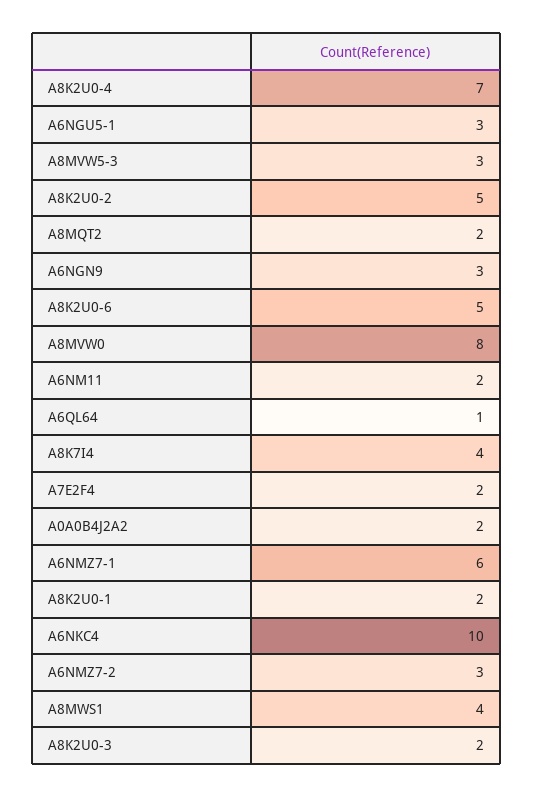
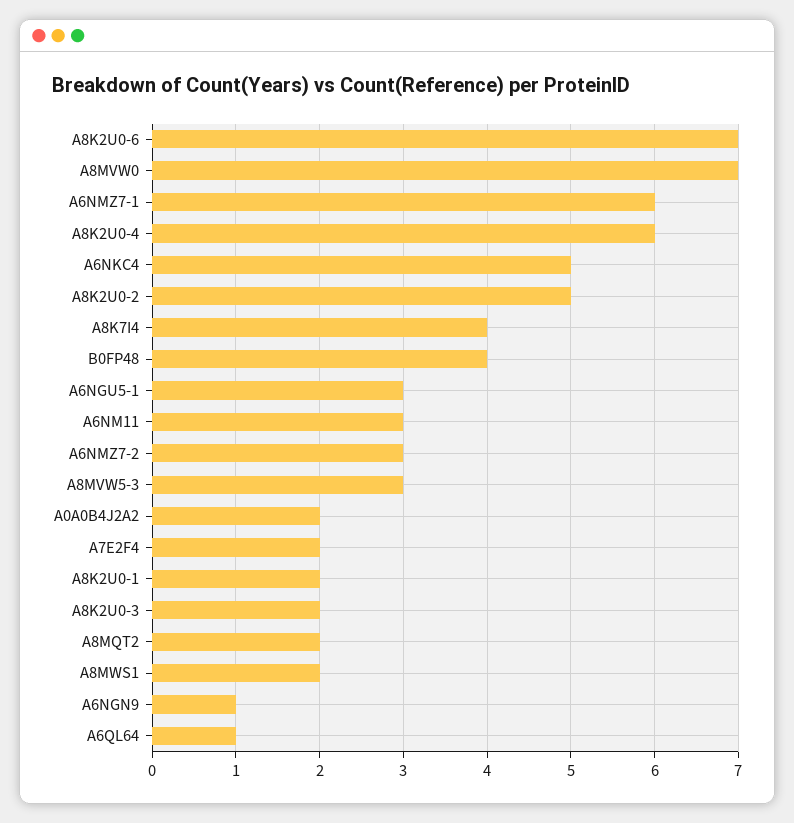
  {
-   "A8K2U0-4": 7,
+   "A8K2U0-4": 6,
    "A6NGU5-1": 3,
    "A8MVW5-3": 3,
    "A8K2U0-2": 5,
    "A8MQT2": 2,
-   "A6NGN9": 3,
+   "A6NGN9": 1,
-   "A8K2U0-6": 5,
+   "A8K2U0-6": 7,
-   "A8MVW0": 8,
+   "A8MVW0": 7,
-   "A6NM11": 2,
+   "A6NM11": 3,
    "A6QL64": 1,
    "A8K7I4": 4,
    "A7E2F4": 2,
    "A0A0B4J2A2": 2,
    "A6NMZ7-1": 6,
    "A8K2U0-1": 2,
-   "A6NKC4": 10,
+   "A6NKC4": 5,
    "A6NMZ7-2": 3,
-   "A8MWS1": 4,
+   "A8MWS1": 2,
-   "A8K2U0-3": 2
+   "A8K2U0-3": 2,
+   "B0FP48": 4
  }

